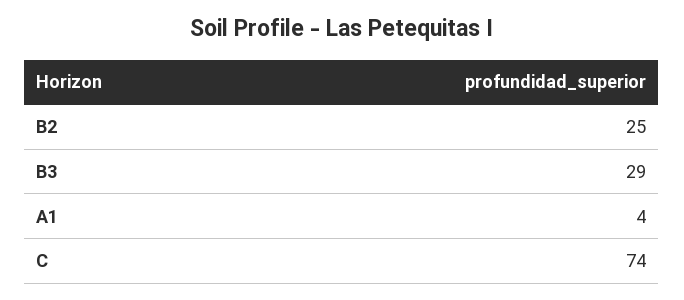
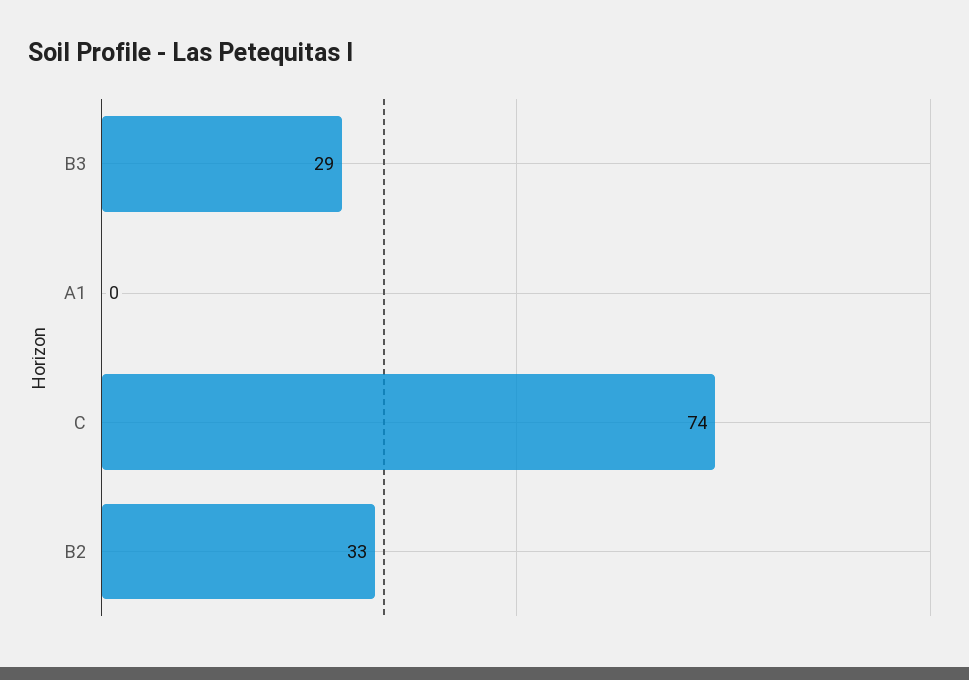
  {
-   "B2": 25,
+   "B2": 33,
    "B3": 29,
-   "A1": 4,
+   "A1": 0,
    "C": 74
  }

